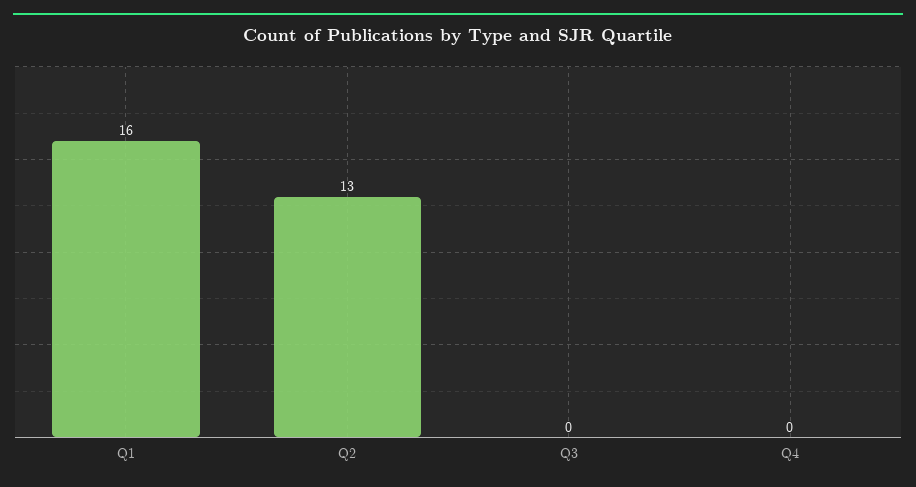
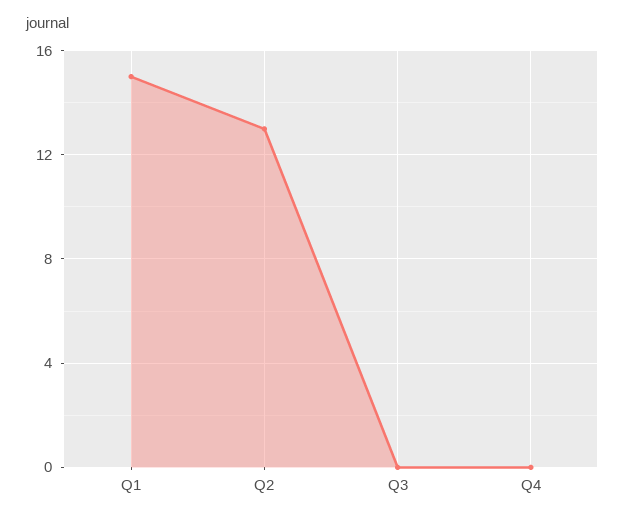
  {
-   "Q1": 16,
+   "Q1": 15,
    "Q2": 13,
    "Q3": 0,
    "Q4": 0
  }

